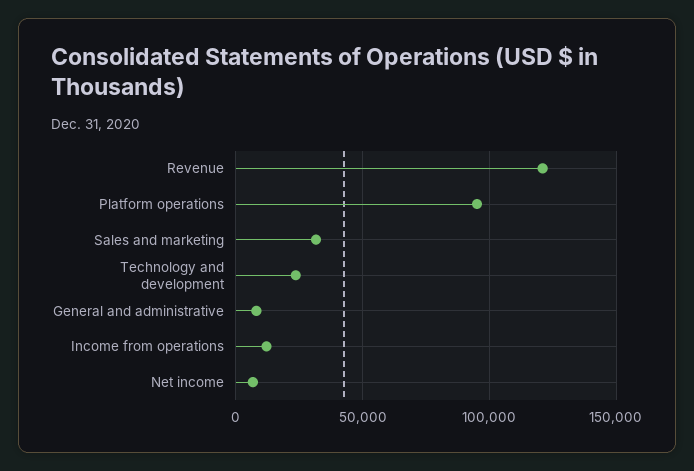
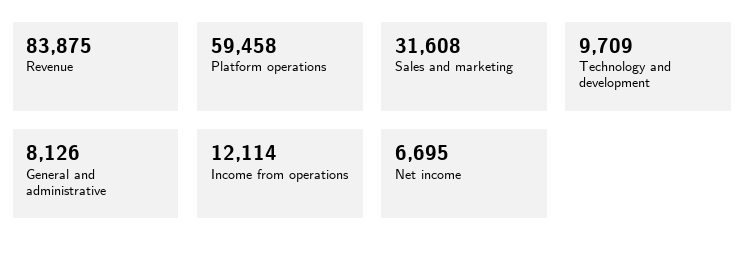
  {
-   "Revenue": 120000,
+   "Revenue": 83875,
-   "Platform operations": 95000,
+   "Platform operations": 59458,
    "Sales and marketing": 31608,
-   "Technology and development": 25000,
+   "Technology and development": 9709,
    "General and administrative": 8126,
    "Income from operations": 12114,
    "Net income": 6695
  }

